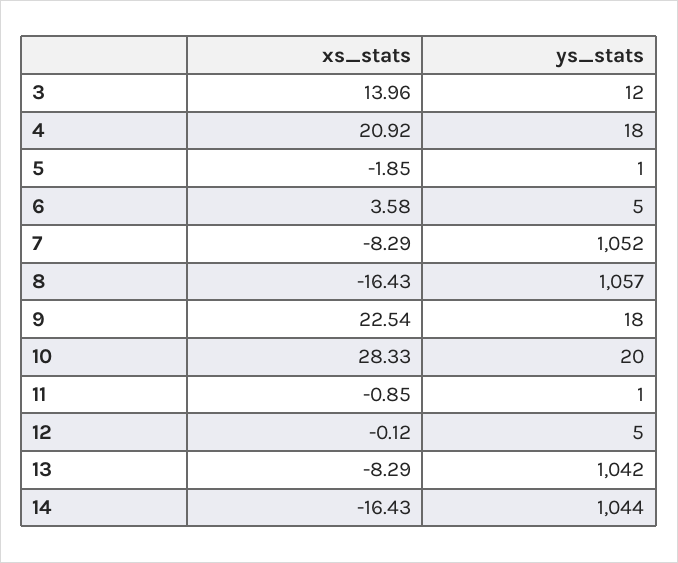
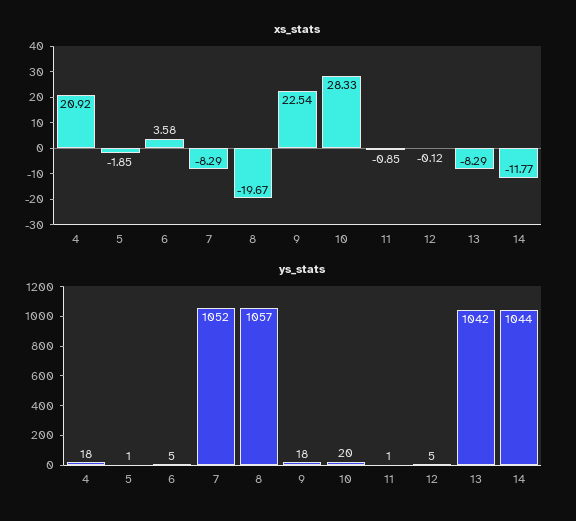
  {
    "xs_stats": {
-     "3": 13.96,
      "4": 20.92,
      "5": -1.85,
      "6": 3.58,
      "7": -8.29,
-     "8": -16.43,
+     "8": -19.67,
      "9": 22.54,
      "10": 28.33,
      "11": -0.85,
      "12": -0.12,
      "13": -8.29,
-     "14": -16.43
+     "14": -11.77
    },
    "ys_stats": {
-     "3": 12,
      "4": 18,
      "5": 1,
      "6": 5,
      "7": 1052,
      "8": 1057,
      "9": 18,
      "10": 20,
      "11": 1,
      "12": 5,
      "13": 1042,
      "14": 1044
    }
  }

